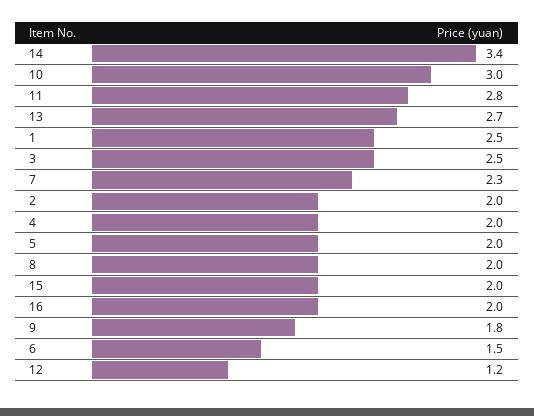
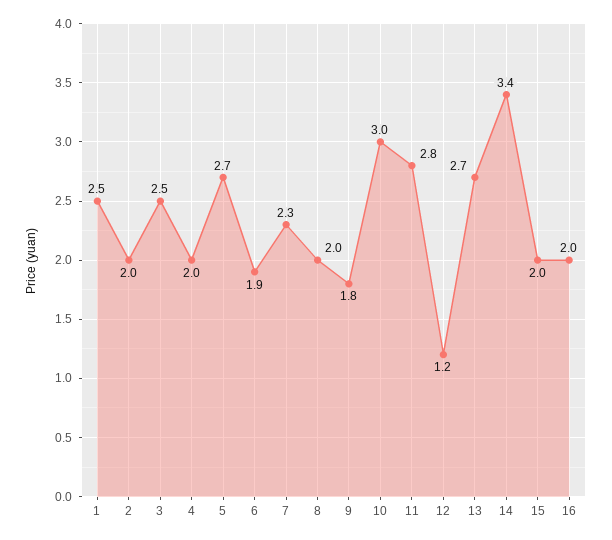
  {
    "14": 3.4,
    "10": 3,
    "11": 2.8,
    "13": 2.7,
    "1": 2.5,
    "3": 2.5,
    "7": 2.3,
    "2": 2,
    "4": 2,
-   "5": 2,
+   "5": 2.7,
    "8": 2,
    "15": 2,
    "16": 2,
    "9": 1.8,
-   "6": 1.5,
+   "6": 1.9,
    "12": 1.2
  }

